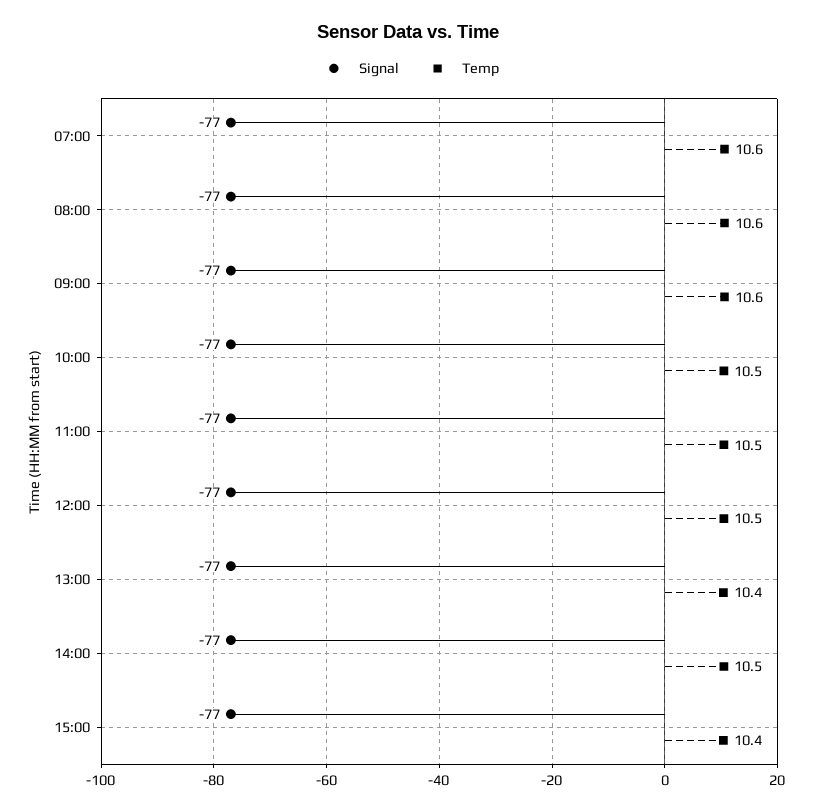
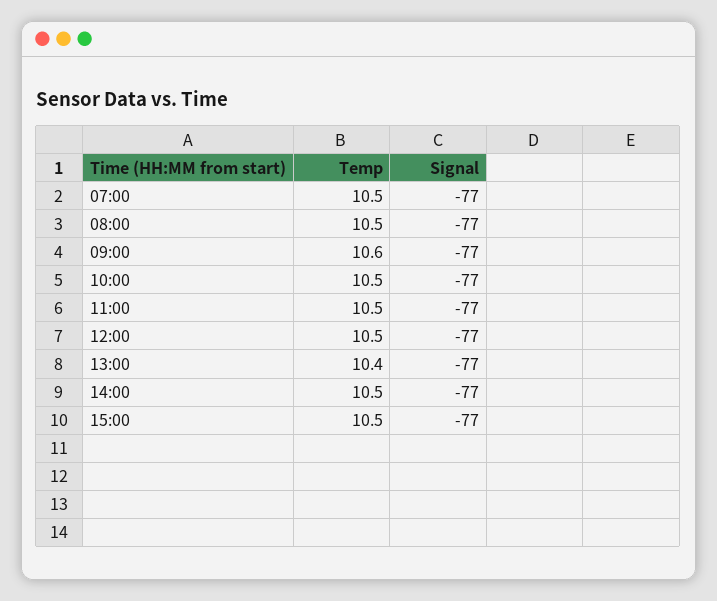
  {
    "Signal": {
      "07:00": -77,
      "08:00": -77,
      "09:00": -77,
      "10:00": -77,
      "11:00": -77,
      "12:00": -77,
      "13:00": -77,
      "14:00": -77,
      "15:00": -77
    },
    "Temp": {
-     "07:00": 10.6,
+     "07:00": 10.5,
-     "08:00": 10.6,
+     "08:00": 10.5,
      "09:00": 10.6,
      "10:00": 10.5,
      "11:00": 10.5,
      "12:00": 10.5,
      "13:00": 10.4,
      "14:00": 10.5,
-     "15:00": 10.4
+     "15:00": 10.5
    }
  }

